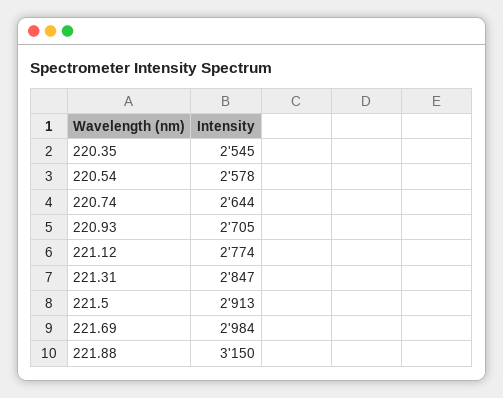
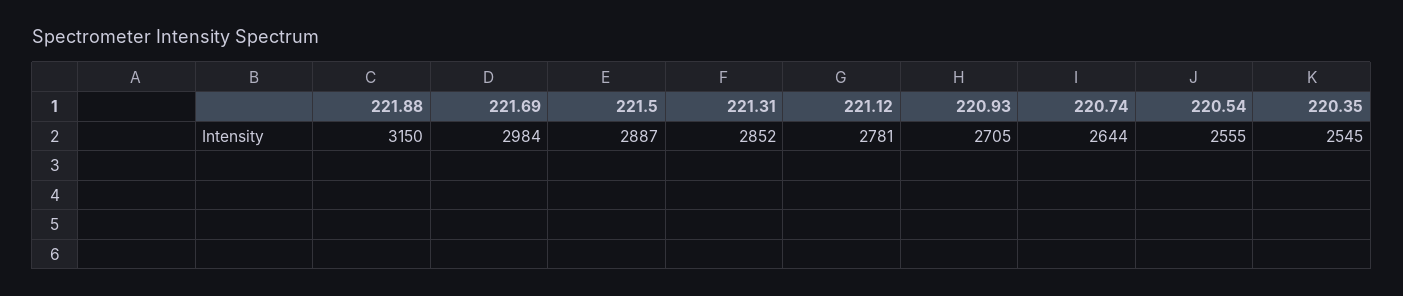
  {
    "220.35": 2545,
-   "220.54": 2578,
+   "220.54": 2555,
    "220.74": 2644,
    "220.93": 2705,
-   "221.12": 2774,
+   "221.12": 2781,
-   "221.31": 2847,
+   "221.31": 2852,
-   "221.5": 2913,
+   "221.5": 2887,
    "221.69": 2984,
    "221.88": 3150
  }

